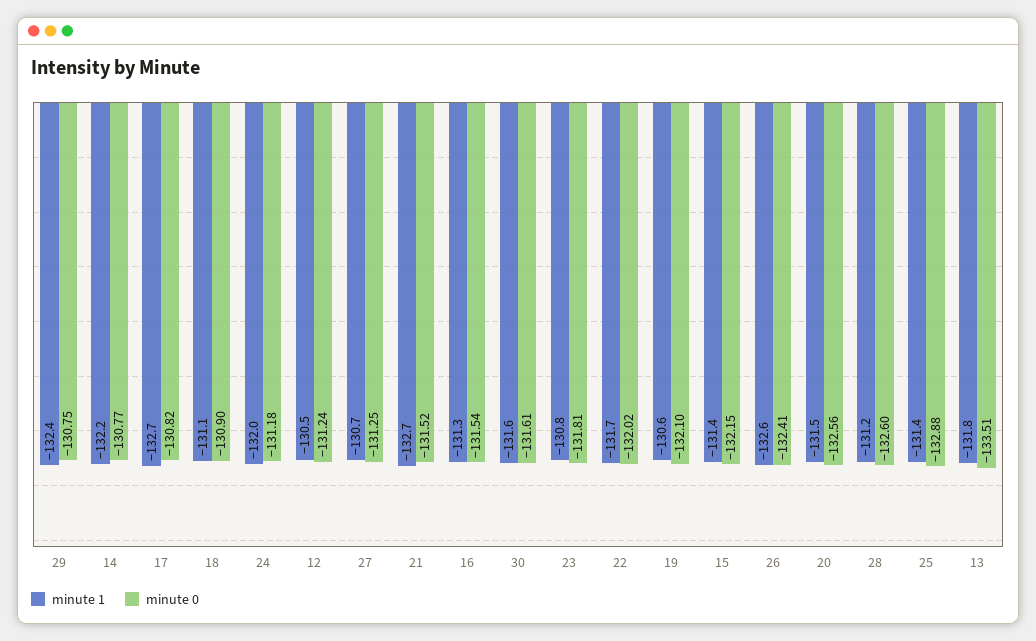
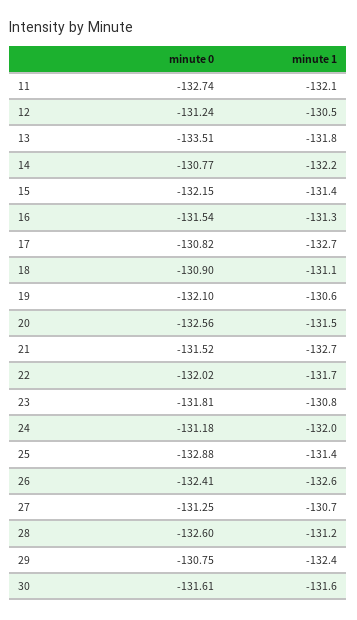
  {
    "minute 1": {
      "29": -132.4,
      "14": -132.2,
      "17": -132.7,
      "18": -131.1,
      "24": -132,
      "12": -130.5,
      "27": -130.7,
      "21": -132.7,
      "16": -131.3,
      "30": -131.6,
      "23": -130.8,
      "22": -131.7,
      "19": -130.6,
      "15": -131.4,
      "26": -132.6,
      "20": -131.5,
      "28": -131.2,
      "25": -131.4,
-     "13": -131.8
+     "13": -131.8,
+     "11": -132.1
    },
    "minute 0": {
      "29": -130.75,
      "14": -130.77,
      "17": -130.82,
      "18": -130.9,
      "24": -131.18,
      "12": -131.24,
      "27": -131.25,
      "21": -131.52,
      "16": -131.54,
      "30": -131.61,
      "23": -131.81,
      "22": -132.02,
      "19": -132.1,
      "15": -132.15,
      "26": -132.41,
      "20": -132.56,
      "28": -132.6,
      "25": -132.88,
-     "13": -133.51
+     "13": -133.51,
+     "11": -132.74
    }
  }

